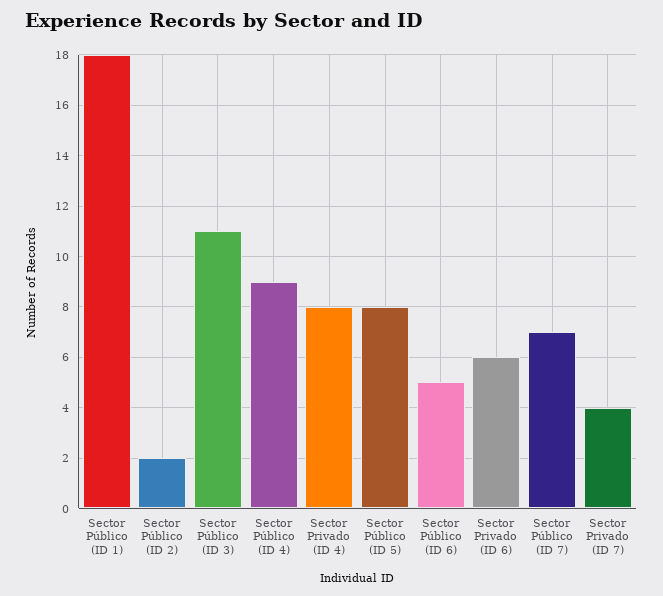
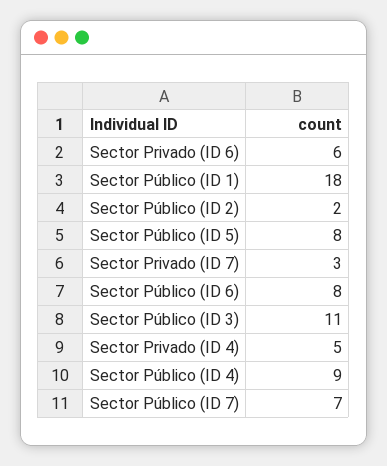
  {
    "Sector Público (ID 1)": 18,
    "Sector Público (ID 2)": 2,
    "Sector Público (ID 3)": 11,
    "Sector Público (ID 4)": 9,
-   "Sector Privado (ID 4)": 8,
+   "Sector Privado (ID 4)": 5,
    "Sector Público (ID 5)": 8,
-   "Sector Público (ID 6)": 5,
+   "Sector Público (ID 6)": 8,
    "Sector Privado (ID 6)": 6,
    "Sector Público (ID 7)": 7,
-   "Sector Privado (ID 7)": 4
+   "Sector Privado (ID 7)": 3
  }

